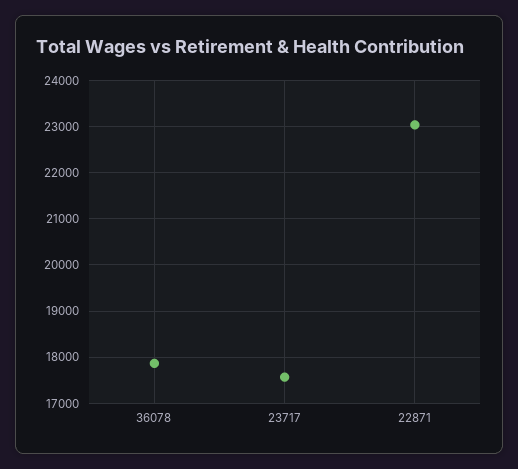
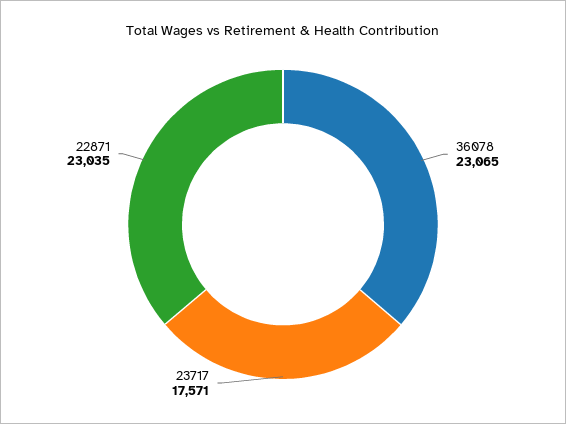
  {
-   "36078": 17800,
+   "36078": 23065,
    "23717": 17571,
    "22871": 23035
  }

